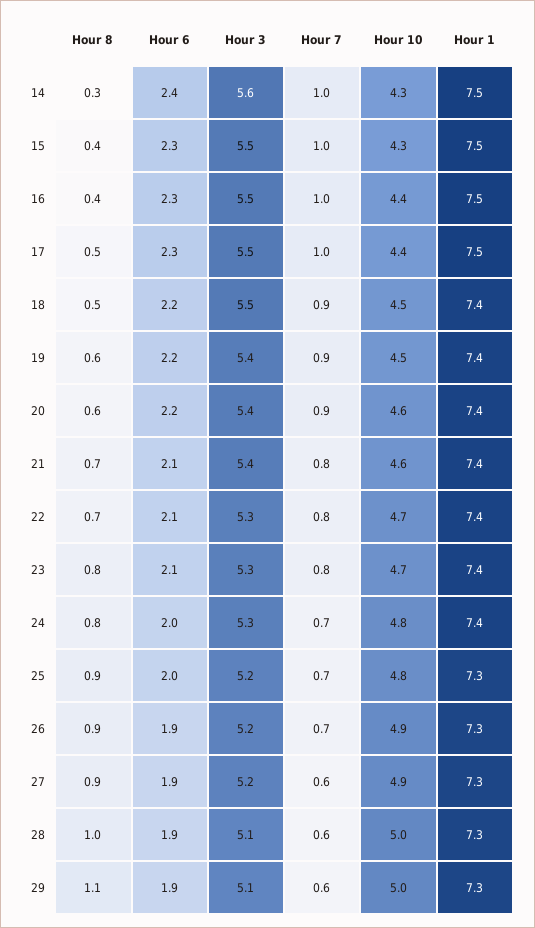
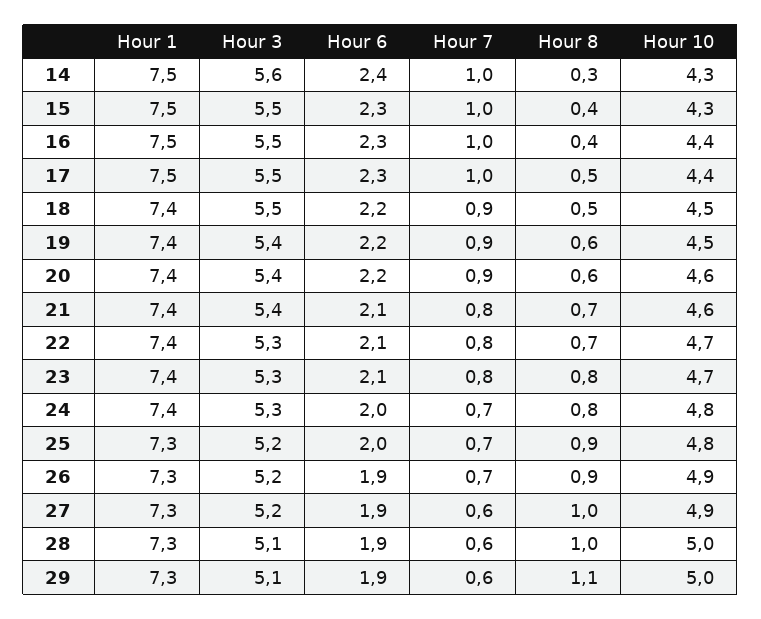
  {
    "Hour 8": {
      "14": 0.3,
      "15": 0.4,
      "16": 0.4,
      "17": 0.5,
      "18": 0.5,
      "19": 0.6,
      "20": 0.6,
      "21": 0.7,
      "22": 0.7,
      "23": 0.8,
      "24": 0.8,
      "25": 0.9,
      "26": 0.9,
-     "27": 0.9,
+     "27": 1,
      "28": 1,
      "29": 1.1
    },
    "Hour 6": {
      "14": 2.4,
      "15": 2.3,
      "16": 2.3,
      "17": 2.3,
      "18": 2.2,
      "19": 2.2,
      "20": 2.2,
      "21": 2.1,
      "22": 2.1,
      "23": 2.1,
      "24": 2,
      "25": 2,
      "26": 1.9,
      "27": 1.9,
      "28": 1.9,
      "29": 1.9
    },
    "Hour 3": {
      "14": 5.6,
      "15": 5.5,
      "16": 5.5,
      "17": 5.5,
      "18": 5.5,
      "19": 5.4,
      "20": 5.4,
      "21": 5.4,
      "22": 5.3,
      "23": 5.3,
      "24": 5.3,
      "25": 5.2,
      "26": 5.2,
      "27": 5.2,
      "28": 5.1,
      "29": 5.1
    },
    "Hour 7": {
      "14": 1,
      "15": 1,
      "16": 1,
      "17": 1,
      "18": 0.9,
      "19": 0.9,
      "20": 0.9,
      "21": 0.8,
      "22": 0.8,
      "23": 0.8,
      "24": 0.7,
      "25": 0.7,
      "26": 0.7,
      "27": 0.6,
      "28": 0.6,
      "29": 0.6
    },
    "Hour 10": {
      "14": 4.3,
      "15": 4.3,
      "16": 4.4,
      "17": 4.4,
      "18": 4.5,
      "19": 4.5,
      "20": 4.6,
      "21": 4.6,
      "22": 4.7,
      "23": 4.7,
      "24": 4.8,
      "25": 4.8,
      "26": 4.9,
      "27": 4.9,
      "28": 5,
      "29": 5
    },
    "Hour 1": {
      "14": 7.5,
      "15": 7.5,
      "16": 7.5,
      "17": 7.5,
      "18": 7.4,
      "19": 7.4,
      "20": 7.4,
      "21": 7.4,
      "22": 7.4,
      "23": 7.4,
      "24": 7.4,
      "25": 7.3,
      "26": 7.3,
      "27": 7.3,
      "28": 7.3,
      "29": 7.3
    }
  }

